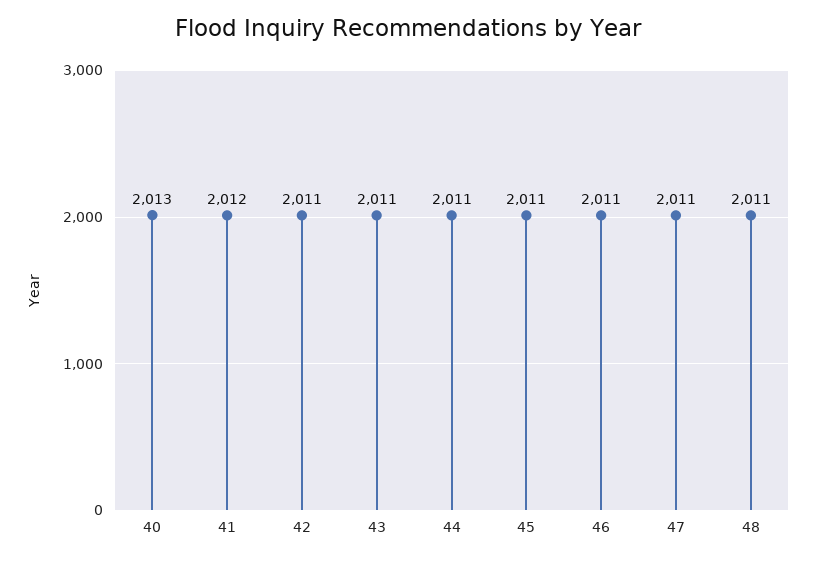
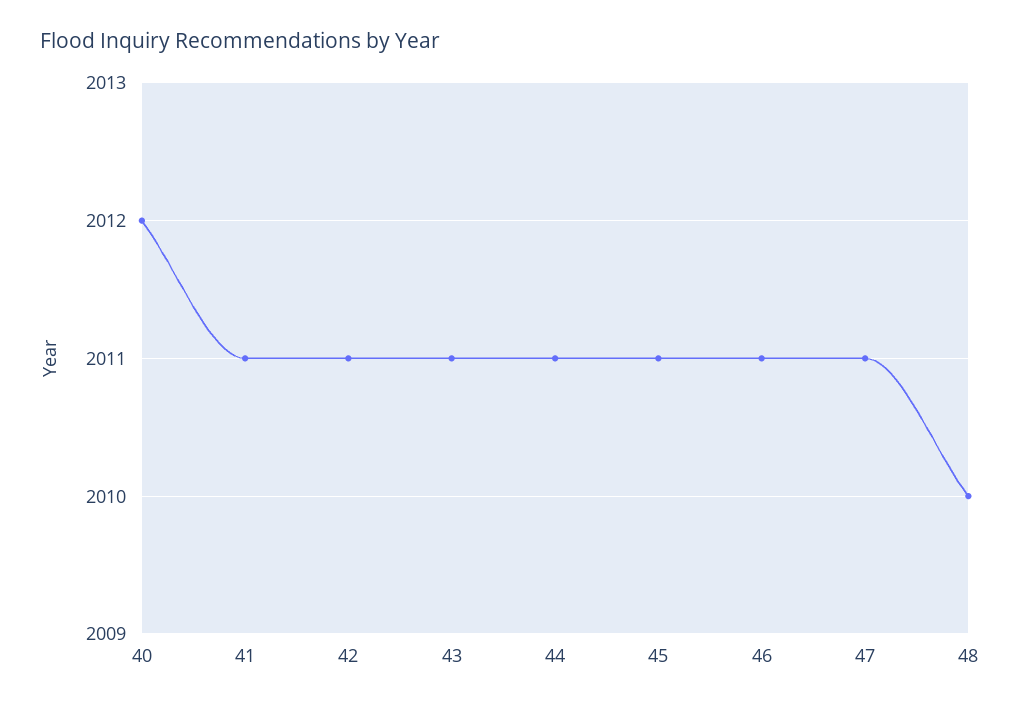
  {
-   "40": 2013,
+   "40": 2012,
-   "41": 2012,
+   "41": 2011,
    "42": 2011,
    "43": 2011,
    "44": 2011,
    "45": 2011,
    "46": 2011,
    "47": 2011,
-   "48": 2011
+   "48": 2010
  }

